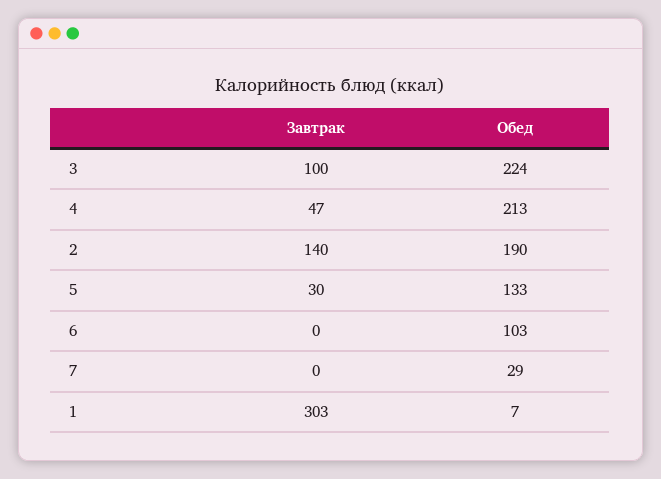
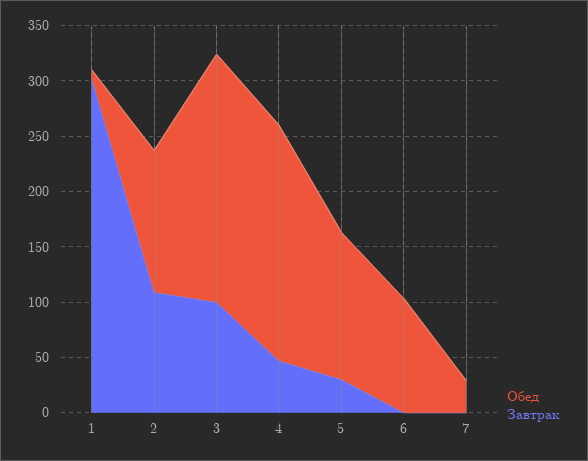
  {
    "Завтрак": {
      "3": 100,
      "4": 47,
-     "2": 140,
+     "2": 110,
      "5": 30,
      "6": 0,
      "7": 0,
      "1": 303
    },
    "Обед": {
      "3": 224,
      "4": 213,
-     "2": 190,
+     "2": 130,
      "5": 133,
      "6": 103,
      "7": 29,
      "1": 7
    }
  }

